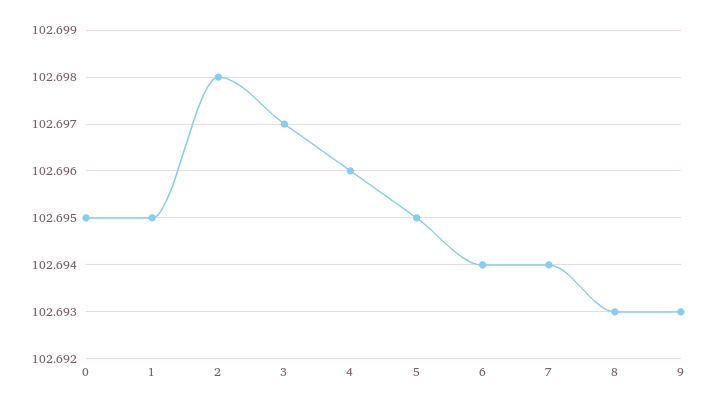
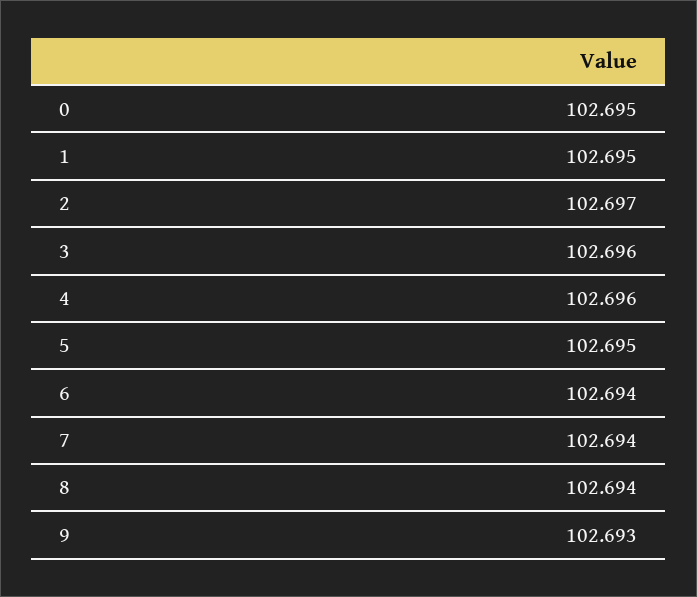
  {
    "0": 102.695,
    "1": 102.695,
-   "2": 102.698,
+   "2": 102.697,
-   "3": 102.697,
+   "3": 102.696,
    "4": 102.696,
    "5": 102.695,
    "6": 102.694,
    "7": 102.694,
-   "8": 102.693,
+   "8": 102.694,
    "9": 102.693
  }

